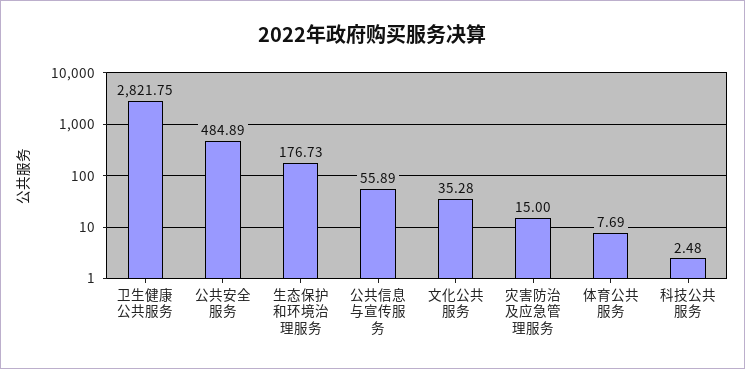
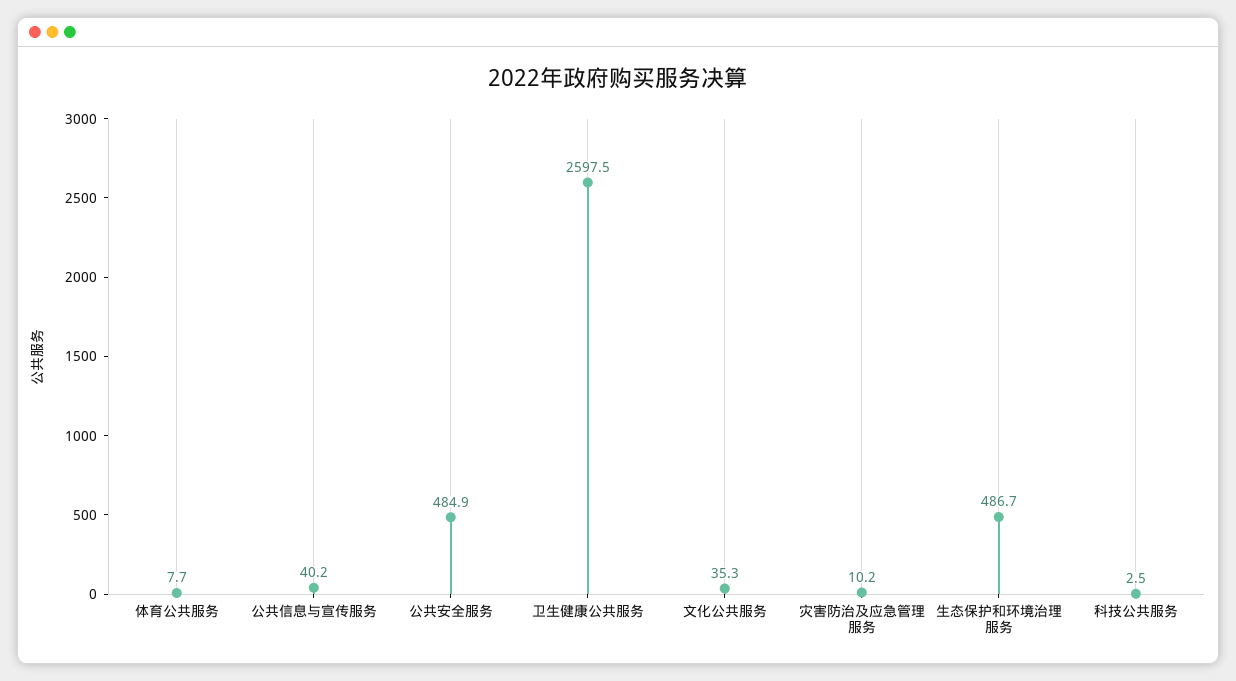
  {
-   "卫生健康公共服务": 2821.75,
+   "卫生健康公共服务": 2597.5,
    "公共安全服务": 484.89,
-   "生态保护和环境治理服务": 176.73,
+   "生态保护和环境治理服务": 486.7,
-   "公共信息与宣传服务": 55.89,
+   "公共信息与宣传服务": 40.2,
    "文化公共服务": 35.28,
-   "灾害防治及应急管理服务": 15,
+   "灾害防治及应急管理服务": 10.2,
    "体育公共服务": 7.69,
    "科技公共服务": 2.48
  }

